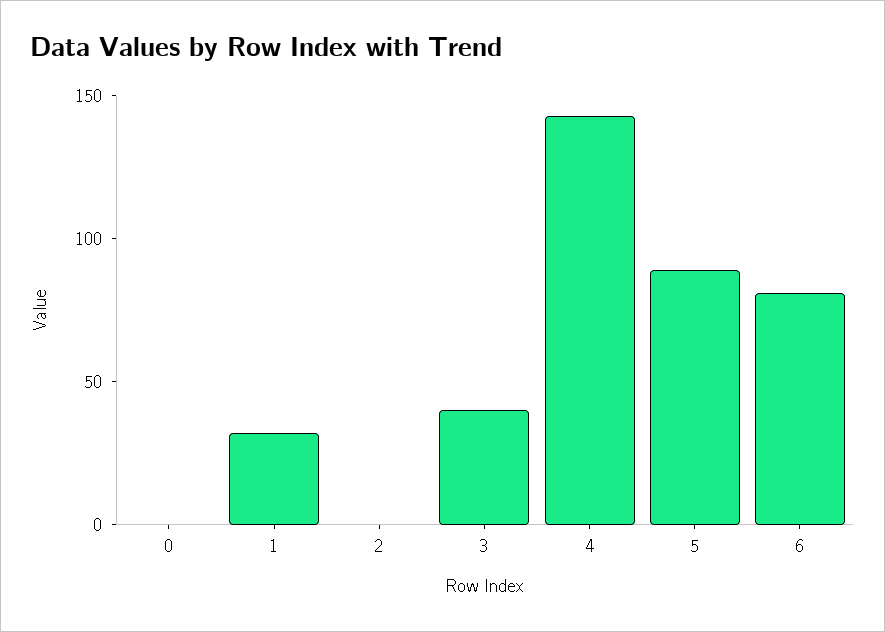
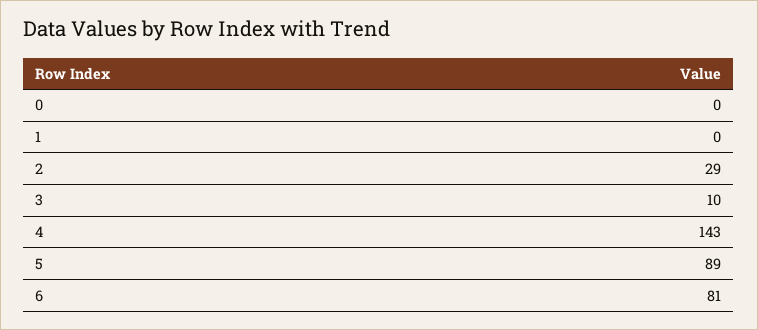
  {
    "0": 0,
-   "1": 30,
+   "1": 0,
-   "2": 0,
+   "2": 29,
-   "3": 40,
+   "3": 10,
    "4": 143,
    "5": 89,
    "6": 81
  }

